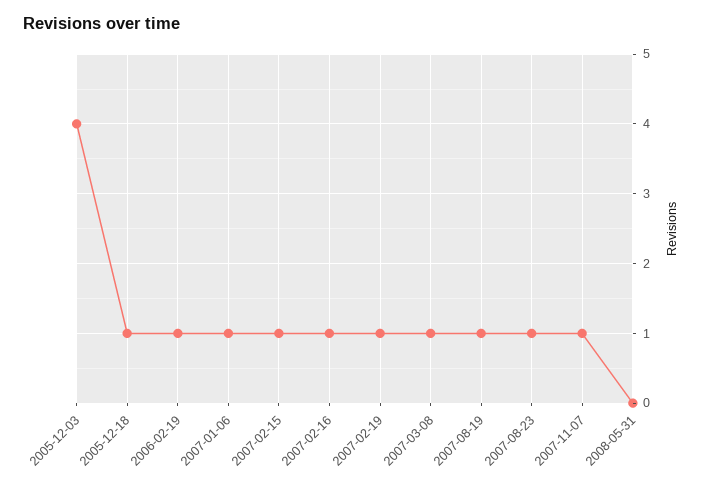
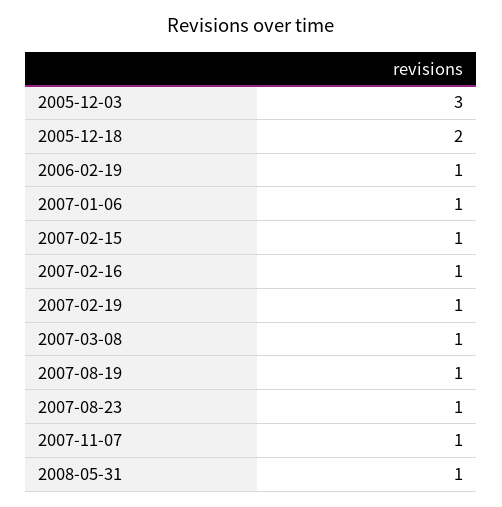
  {
-   "2005-12-03": 4,
+   "2005-12-03": 3,
-   "2005-12-18": 1,
+   "2005-12-18": 2,
    "2006-02-19": 1,
    "2007-01-06": 1,
    "2007-02-15": 1,
    "2007-02-16": 1,
    "2007-02-19": 1,
    "2007-03-08": 1,
    "2007-08-19": 1,
    "2007-08-23": 1,
    "2007-11-07": 1,
-   "2008-05-31": 0
+   "2008-05-31": 1
  }

